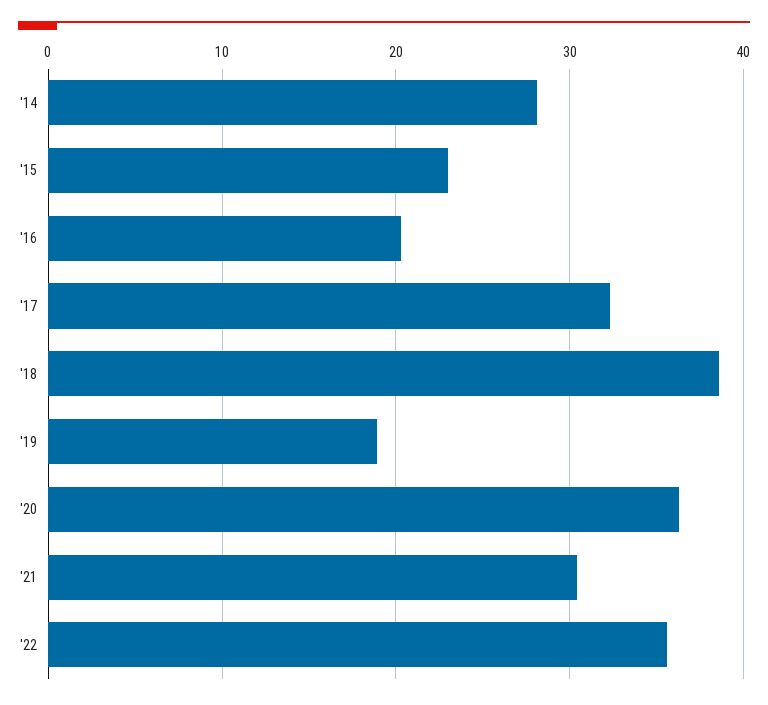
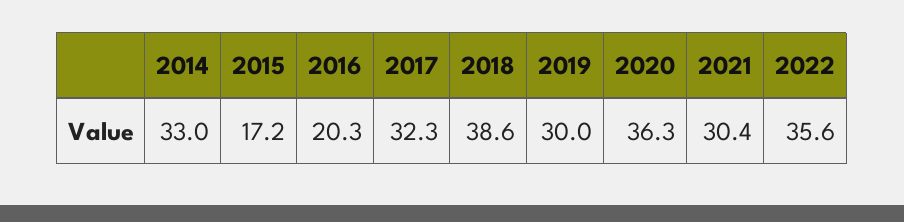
  {
-   "'14": 28,
+   "'14": 33,
-   "'15": 23,
+   "'15": 17.2,
    "'16": 20.3,
    "'17": 32.3,
    "'18": 38.6,
-   "'19": 19,
+   "'19": 30,
    "'20": 36.3,
    "'21": 30.4,
    "'22": 35.6
  }

